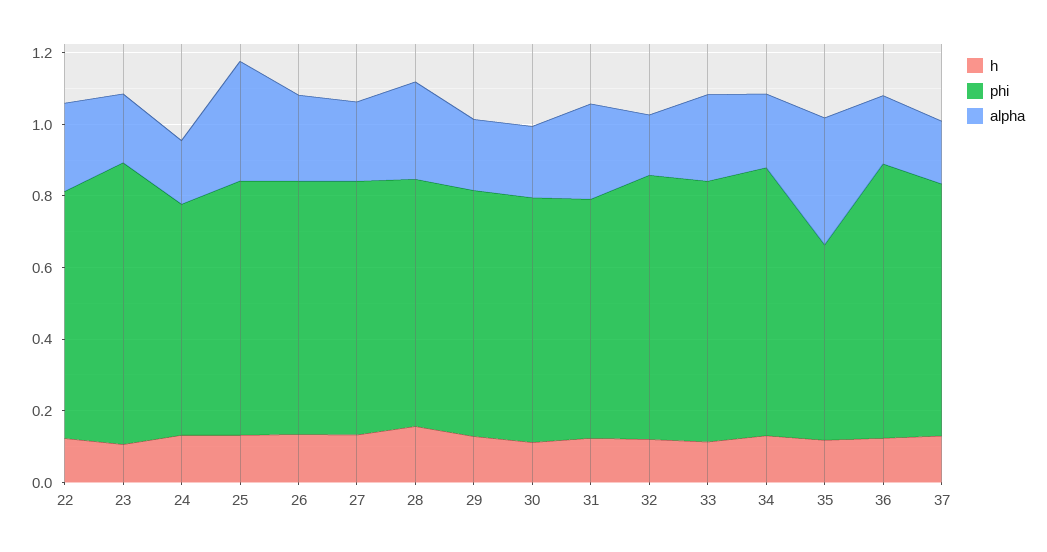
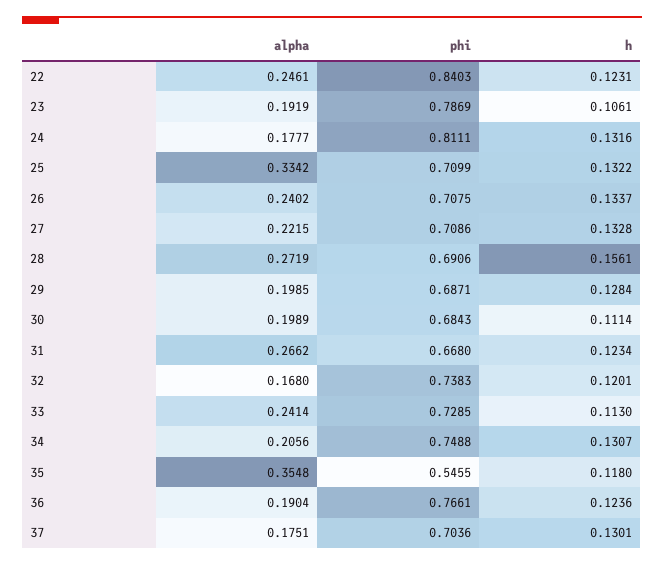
  {
    "h": {
      "22": 0.1231,
      "23": 0.1061,
      "24": 0.1316,
      "25": 0.1322,
      "26": 0.1337,
      "27": 0.1328,
      "28": 0.1561,
      "29": 0.1284,
      "30": 0.1114,
      "31": 0.1234,
      "32": 0.1201,
      "33": 0.113,
      "34": 0.1307,
      "35": 0.118,
      "36": 0.1236,
      "37": 0.1301
    },
    "phi": {
-     "22": 0.7,
+     "22": 0.8403,
      "23": 0.7869,
-     "24": 0.65,
+     "24": 0.8111,
      "25": 0.7099,
      "26": 0.7075,
      "27": 0.7086,
      "28": 0.6906,
      "29": 0.6871,
      "30": 0.6843,
      "31": 0.668,
      "32": 0.7383,
      "33": 0.7285,
      "34": 0.7488,
      "35": 0.5455,
      "36": 0.7661,
      "37": 0.7036
    },
    "alpha": {
      "22": 0.2461,
      "23": 0.1919,
      "24": 0.1777,
      "25": 0.3342,
      "26": 0.2402,
      "27": 0.2215,
      "28": 0.2719,
      "29": 0.1985,
      "30": 0.1989,
      "31": 0.2662,
      "32": 0.168,
      "33": 0.2414,
      "34": 0.2056,
      "35": 0.3548,
      "36": 0.1904,
      "37": 0.1751
    }
  }

